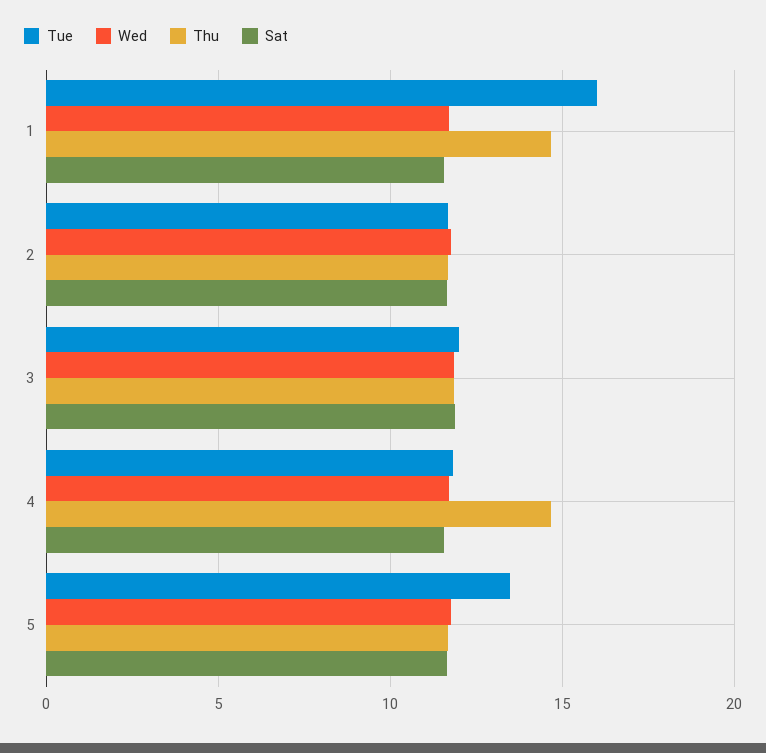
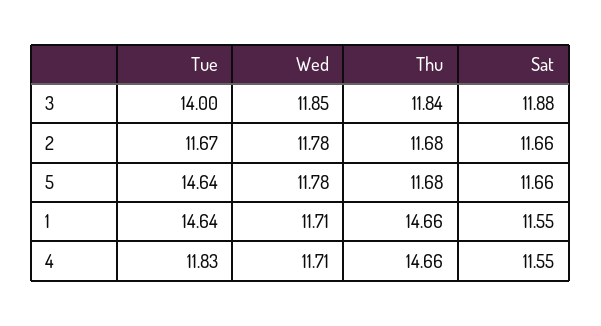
  {
    "Tue": {
-     "1": 16,
+     "1": 14.64,
      "2": 11.67,
-     "3": 12,
+     "3": 14,
      "4": 11.83,
-     "5": 13.5
+     "5": 14.64
    },
    "Wed": {
      "1": 11.71,
      "2": 11.78,
      "3": 11.85,
      "4": 11.71,
      "5": 11.78
    },
    "Thu": {
      "1": 14.66,
      "2": 11.68,
      "3": 11.84,
      "4": 14.66,
      "5": 11.68
    },
    "Sat": {
      "1": 11.55,
      "2": 11.66,
      "3": 11.88,
      "4": 11.55,
      "5": 11.66
    }
  }

